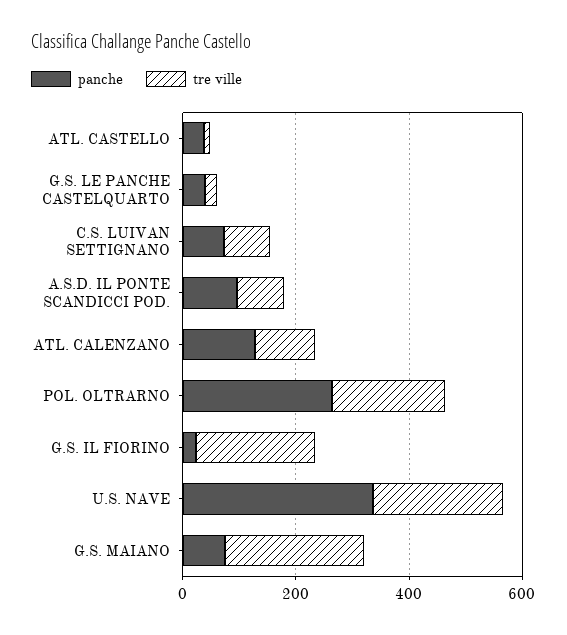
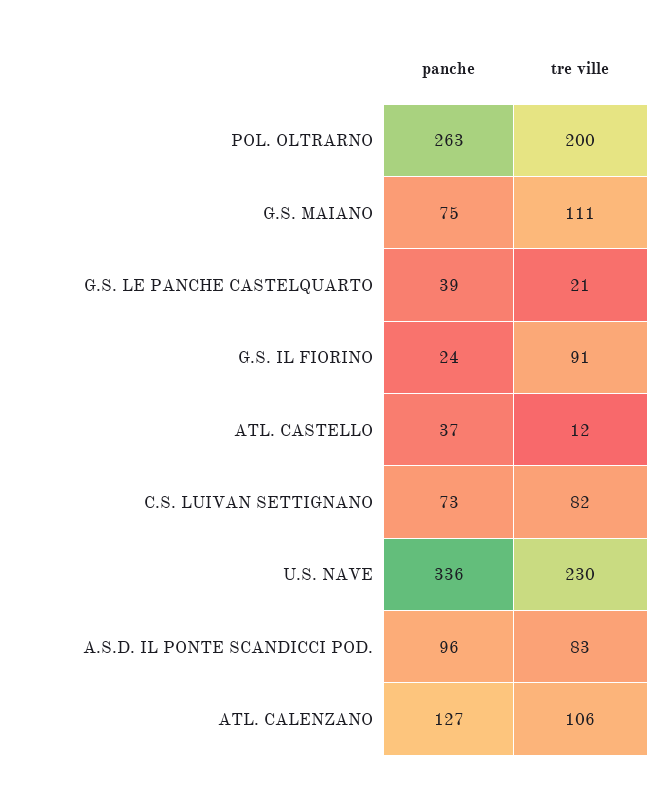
  {
    "panche": {
      "ATL. CASTELLO": 37,
      "G.S. LE PANCHE CASTELQUARTO": 39,
      "C.S. LUIVAN SETTIGNANO": 73,
      "A.S.D. IL PONTE SCANDICCI POD.": 96,
      "ATL. CALENZANO": 127,
      "POL. OLTRARNO": 263,
      "G.S. IL FIORINO": 24,
      "U.S. NAVE": 336,
      "G.S. MAIANO": 75
    },
    "tre ville": {
      "ATL. CASTELLO": 12,
      "G.S. LE PANCHE CASTELQUARTO": 21,
      "C.S. LUIVAN SETTIGNANO": 82,
      "A.S.D. IL PONTE SCANDICCI POD.": 83,
      "ATL. CALENZANO": 106,
      "POL. OLTRARNO": 200,
-     "G.S. IL FIORINO": 200,
+     "G.S. IL FIORINO": 91,
      "U.S. NAVE": 230,
-     "G.S. MAIANO": 250
+     "G.S. MAIANO": 111
    }
  }

